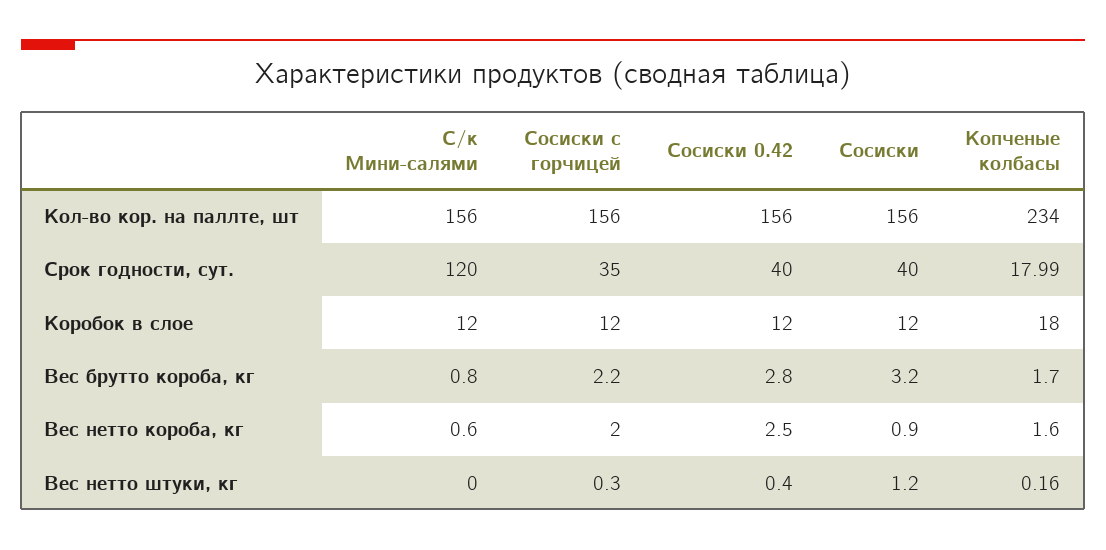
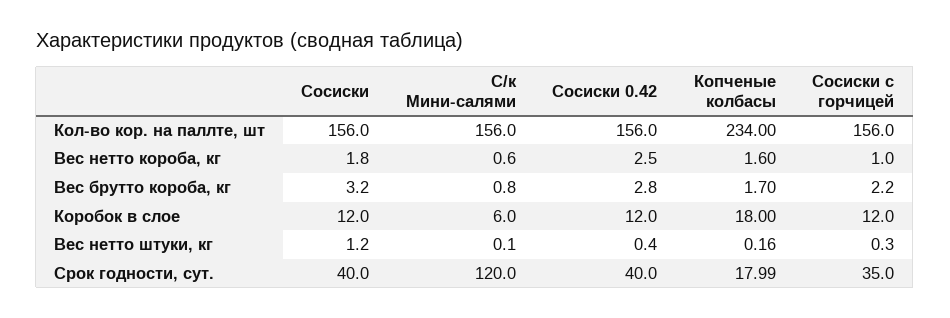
  {
    "С/к Мини-салями": {
      "Кол-во кор. на паллте, шт": 156,
      "Срок годности, сут.": 120,
-     "Коробок в слое": 12,
+     "Коробок в слое": 6,
      "Вес брутто короба, кг": 0.8,
      "Вес нетто короба, кг": 0.6,
-     "Вес нетто штуки, кг": 0
+     "Вес нетто штуки, кг": 0.1
    },
    "Сосиски с горчицей": {
      "Кол-во кор. на паллте, шт": 156,
      "Срок годности, сут.": 35,
      "Коробок в слое": 12,
      "Вес брутто короба, кг": 2.2,
-     "Вес нетто короба, кг": 2,
+     "Вес нетто короба, кг": 1,
      "Вес нетто штуки, кг": 0.3
    },
    "Сосиски 0.42": {
      "Кол-во кор. на паллте, шт": 156,
      "Срок годности, сут.": 40,
      "Коробок в слое": 12,
      "Вес брутто короба, кг": 2.8,
      "Вес нетто короба, кг": 2.5,
      "Вес нетто штуки, кг": 0.4
    },
    "Сосиски": {
      "Кол-во кор. на паллте, шт": 156,
      "Срок годности, сут.": 40,
      "Коробок в слое": 12,
      "Вес брутто короба, кг": 3.2,
-     "Вес нетто короба, кг": 0.9,
+     "Вес нетто короба, кг": 1.8,
      "Вес нетто штуки, кг": 1.2
    },
    "Копченые колбасы": {
      "Кол-во кор. на паллте, шт": 234,
      "Срок годности, сут.": 17.99,
      "Коробок в слое": 18,
      "Вес брутто короба, кг": 1.7,
      "Вес нетто короба, кг": 1.6,
      "Вес нетто штуки, кг": 0.16
    }
  }

